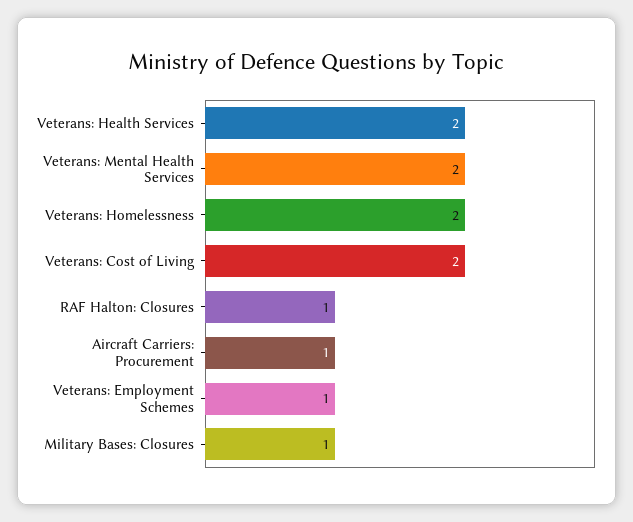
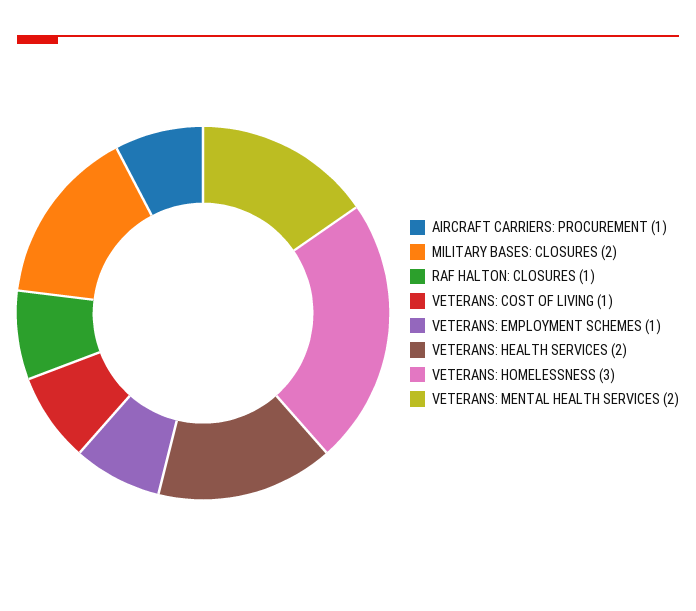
  {
    "Veterans: Health Services": 2,
    "Veterans: Mental Health Services": 2,
-   "Veterans: Homelessness": 2,
+   "Veterans: Homelessness": 3,
-   "Veterans: Cost of Living": 2,
+   "Veterans: Cost of Living": 1,
    "RAF Halton: Closures": 1,
    "Aircraft Carriers: Procurement": 1,
    "Veterans: Employment Schemes": 1,
-   "Military Bases: Closures": 1
+   "Military Bases: Closures": 2
  }

